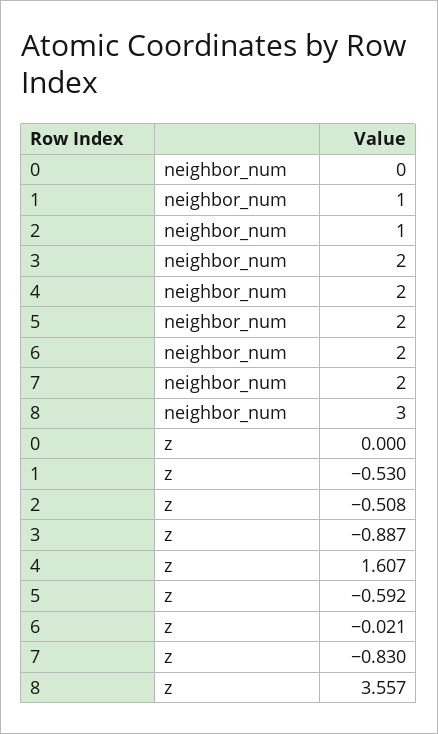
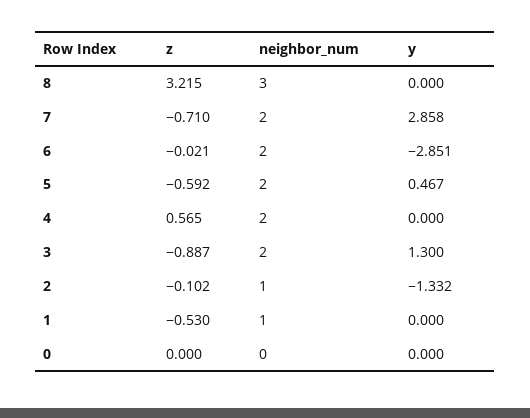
  {
    "0": {
      "neighbor_num": 0,
-     "z": 0
+     "z": 0,
+     "y": 0
    },
    "1": {
      "neighbor_num": 1,
-     "z": -0.53
+     "z": -0.53,
+     "y": 0
    },
    "2": {
      "neighbor_num": 1,
-     "z": -0.508
+     "z": -0.102,
+     "y": -1.332
    },
    "3": {
      "neighbor_num": 2,
-     "z": -0.887
+     "z": -0.887,
+     "y": 1.3
    },
    "4": {
      "neighbor_num": 2,
-     "z": 1.607
+     "z": 0.565,
+     "y": 0
    },
    "5": {
      "neighbor_num": 2,
-     "z": -0.592
+     "z": -0.592,
+     "y": 0.467
    },
    "6": {
      "neighbor_num": 2,
-     "z": -0.021
+     "z": -0.021,
+     "y": -2.851
    },
    "7": {
      "neighbor_num": 2,
-     "z": -0.83
+     "z": -0.71,
+     "y": 2.858
    },
    "8": {
      "neighbor_num": 3,
-     "z": 3.557
+     "z": 3.215,
+     "y": 0
    }
  }

